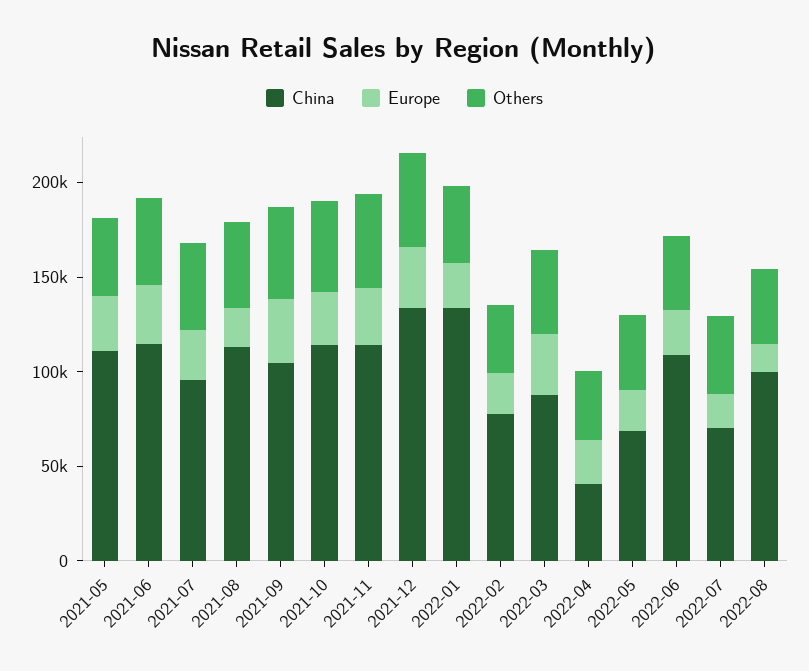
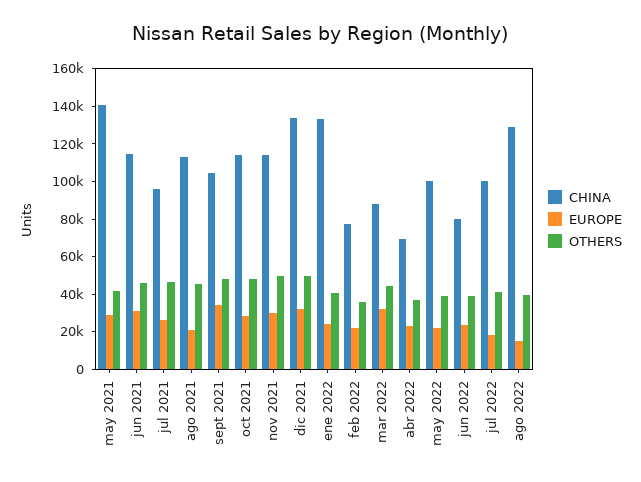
  {
    "China": {
-     "2021-05": 110000,
+     "2021-05": 140000,
      "2021-06": 115000,
      "2021-07": 95000,
      "2021-08": 115000,
      "2021-09": 105000,
      "2021-10": 115000,
      "2021-11": 115000,
      "2021-12": 135000,
      "2022-01": 135000,
      "2022-02": 75000,
      "2022-03": 90000,
-     "2022-04": 40000,
+     "2022-04": 70000,
-     "2022-05": 70000,
+     "2022-05": 100000,
-     "2022-06": 110000,
+     "2022-06": 80000,
-     "2022-07": 70000,
+     "2022-07": 100000,
-     "2022-08": 100000
+     "2022-08": 130000
    },
    "Europe": {
      "2021-05": 30000,
      "2021-06": 30000,
      "2021-07": 25000,
      "2021-08": 20000,
      "2021-09": 35000,
      "2021-10": 30000,
      "2021-11": 30000,
      "2021-12": 30000,
      "2022-01": 25000,
      "2022-02": 20000,
      "2022-03": 30000,
      "2022-04": 25000,
      "2022-05": 20000,
      "2022-06": 25000,
      "2022-07": 20000,
      "2022-08": 15000
    },
    "Others": {
      "2021-05": 40000,
      "2021-06": 45000,
      "2021-07": 45000,
      "2021-08": 45000,
      "2021-09": 50000,
      "2021-10": 50000,
      "2021-11": 50000,
      "2021-12": 50000,
      "2022-01": 40000,
      "2022-02": 35000,
      "2022-03": 45000,
      "2022-04": 35000,
      "2022-05": 40000,
      "2022-06": 40000,
      "2022-07": 40000,
      "2022-08": 40000
    }
  }

